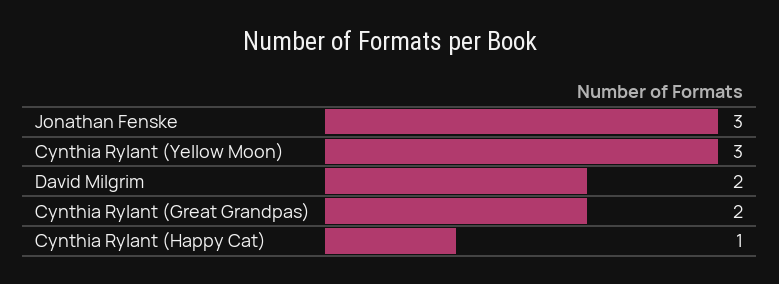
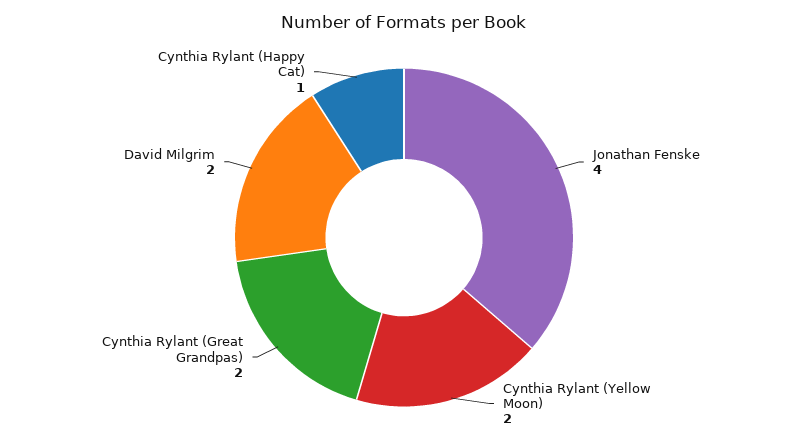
  {
-   "Jonathan Fenske": 3,
+   "Jonathan Fenske": 4,
-   "Cynthia Rylant (Yellow Moon)": 3,
+   "Cynthia Rylant (Yellow Moon)": 2,
    "David Milgrim": 2,
    "Cynthia Rylant (Great Grandpas)": 2,
    "Cynthia Rylant (Happy Cat)": 1
  }

